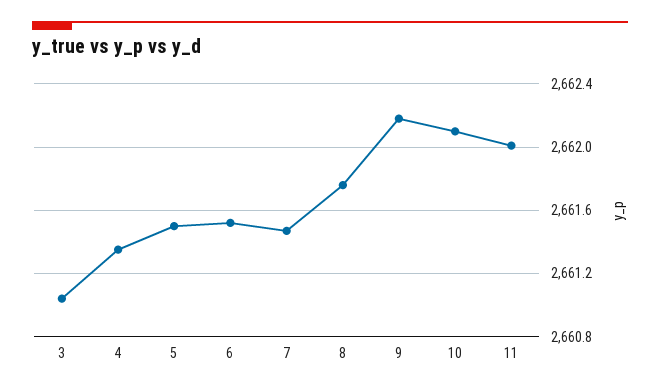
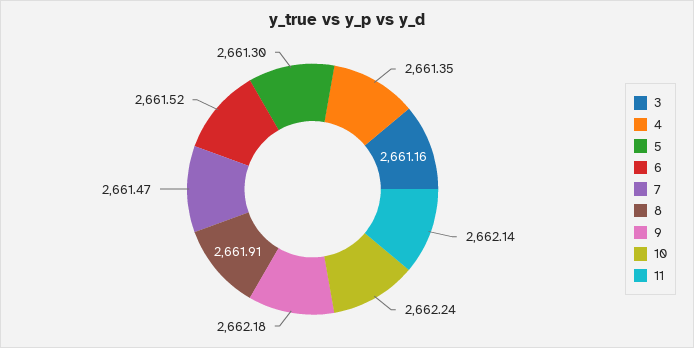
  {
-   "3": 2661.05,
+   "3": 2661.16,
    "4": 2661.35,
-   "5": 2661.5,
+   "5": 2661.3,
    "6": 2661.52,
    "7": 2661.47,
-   "8": 2661.75,
+   "8": 2661.91,
    "9": 2662.18,
-   "10": 2662.1,
+   "10": 2662.24,
-   "11": 2662
+   "11": 2662.14
  }

